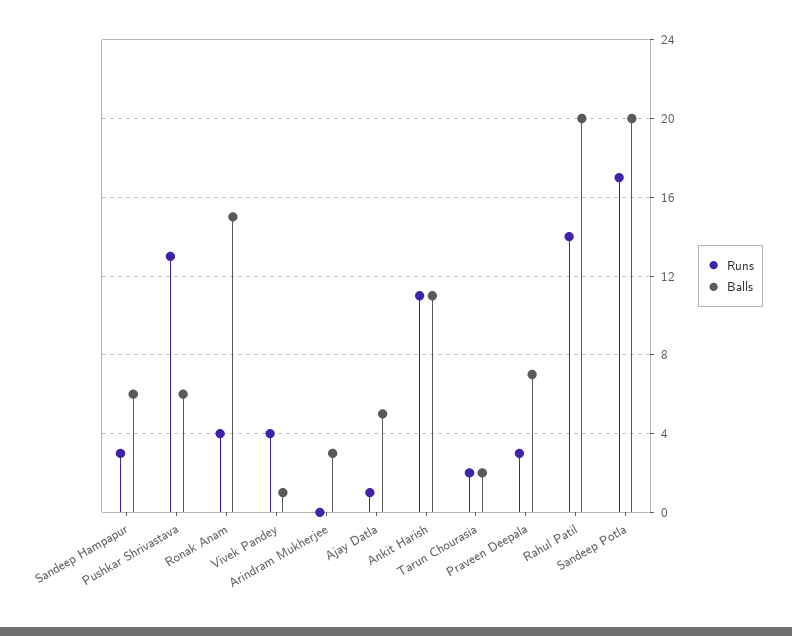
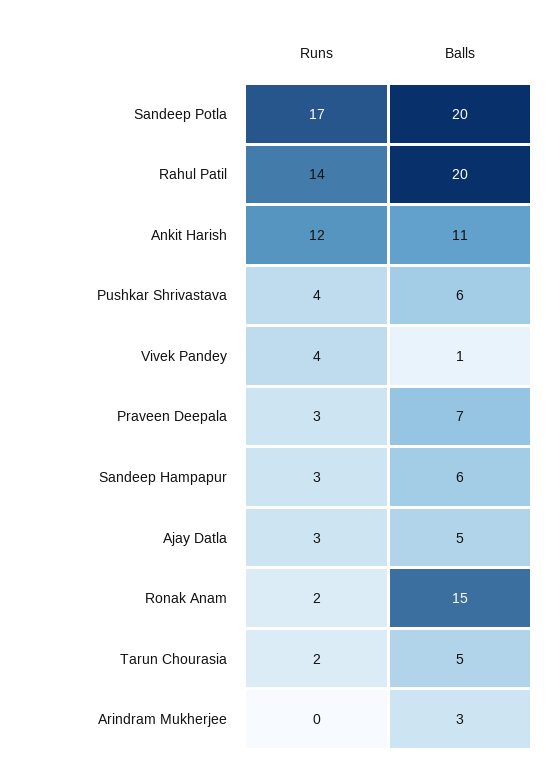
  {
    "Runs": {
      "Sandeep Hampapur": 3,
-     "Pushkar Shrivastava": 13,
+     "Pushkar Shrivastava": 4,
-     "Ronak Anam": 4,
+     "Ronak Anam": 2,
      "Vivek Pandey": 4,
      "Arindram Mukherjee": 0,
-     "Ajay Datla": 1,
+     "Ajay Datla": 3,
-     "Ankit Harish": 11,
+     "Ankit Harish": 12,
      "Tarun Chourasia": 2,
      "Praveen Deepala": 3,
      "Rahul Patil": 14,
      "Sandeep Potla": 17
    },
    "Balls": {
      "Sandeep Hampapur": 6,
      "Pushkar Shrivastava": 6,
      "Ronak Anam": 15,
      "Vivek Pandey": 1,
      "Arindram Mukherjee": 3,
      "Ajay Datla": 5,
      "Ankit Harish": 11,
-     "Tarun Chourasia": 2,
+     "Tarun Chourasia": 5,
      "Praveen Deepala": 7,
      "Rahul Patil": 20,
      "Sandeep Potla": 20
    }
  }

